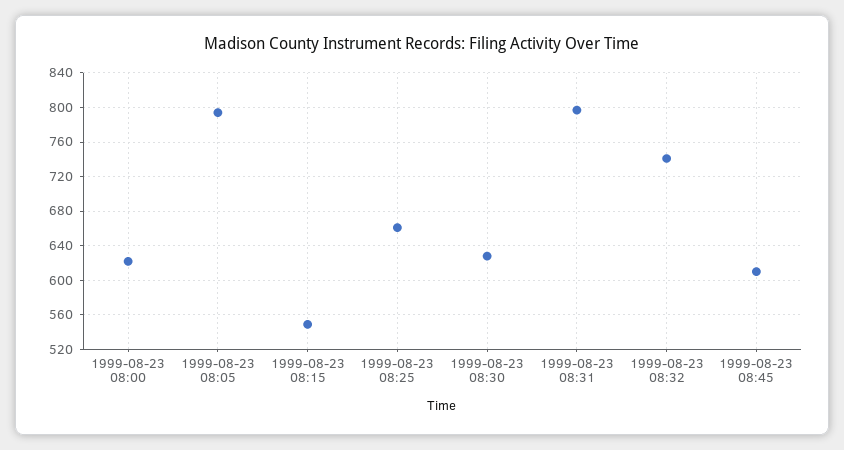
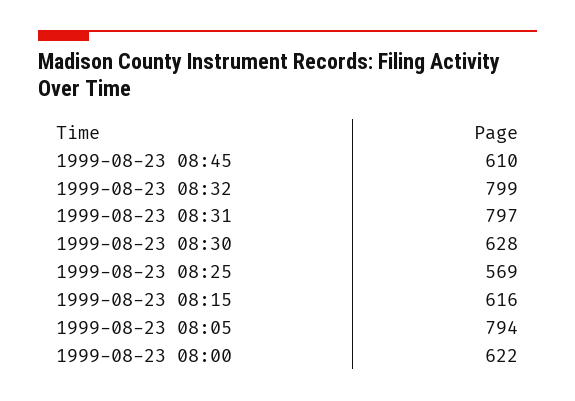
  {
    "1999-08-23 08:00": 622,
    "1999-08-23 08:05": 794,
-   "1999-08-23 08:15": 550,
+   "1999-08-23 08:15": 616,
-   "1999-08-23 08:25": 660,
+   "1999-08-23 08:25": 569,
    "1999-08-23 08:30": 628,
    "1999-08-23 08:31": 797,
-   "1999-08-23 08:32": 740,
+   "1999-08-23 08:32": 799,
    "1999-08-23 08:45": 610
  }

